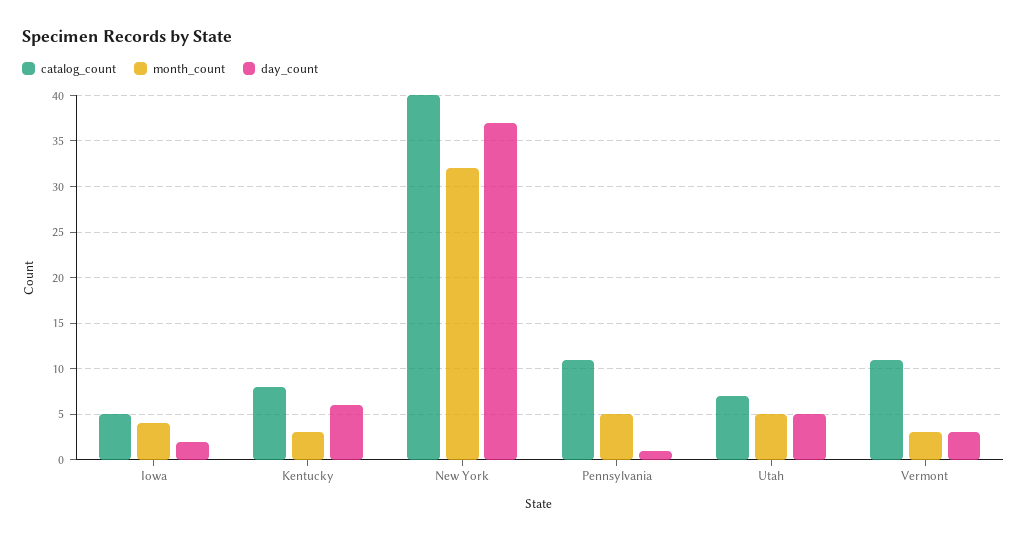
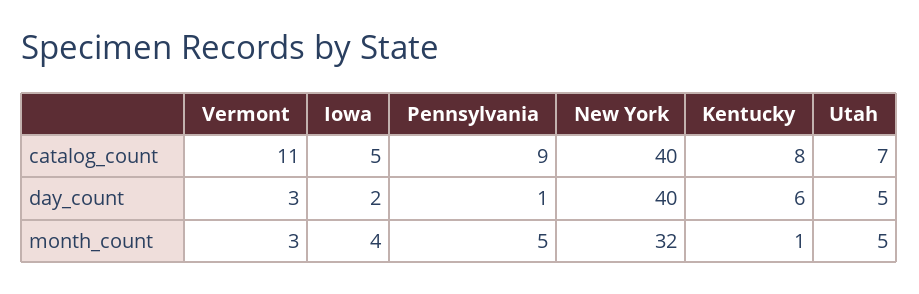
  {
    "catalog_count": {
      "Iowa": 5,
      "Kentucky": 8,
      "New York": 40,
-     "Pennsylvania": 11,
+     "Pennsylvania": 9,
      "Utah": 7,
      "Vermont": 11
    },
    "month_count": {
      "Iowa": 4,
-     "Kentucky": 3,
+     "Kentucky": 1,
      "New York": 32,
      "Pennsylvania": 5,
      "Utah": 5,
      "Vermont": 3
    },
    "day_count": {
      "Iowa": 2,
      "Kentucky": 6,
-     "New York": 37,
+     "New York": 40,
      "Pennsylvania": 1,
      "Utah": 5,
      "Vermont": 3
    }
  }

